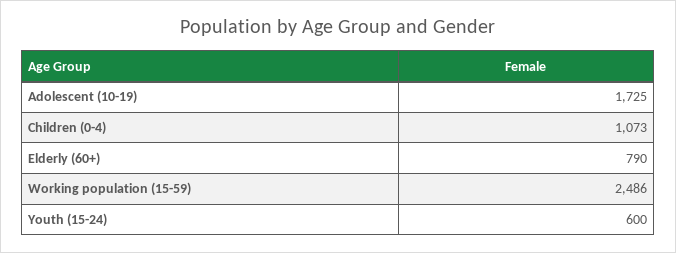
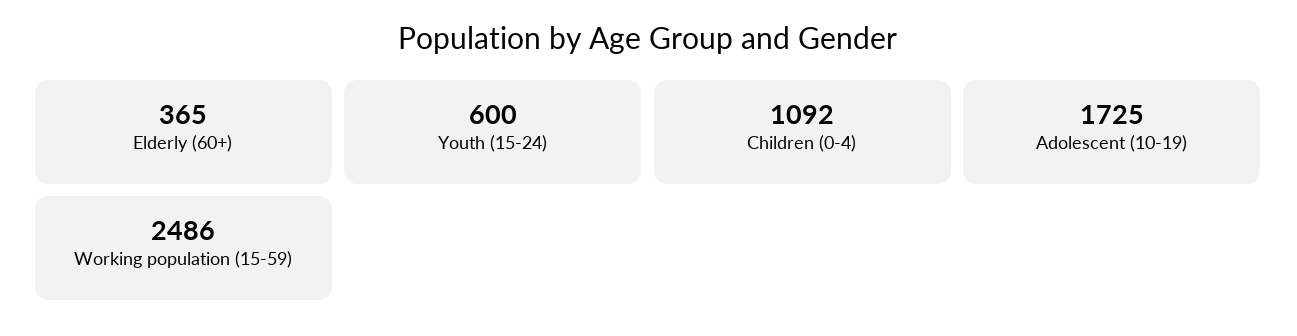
  {
    "Adolescent (10-19)": 1725,
-   "Children (0-4)": 1073,
+   "Children (0-4)": 1092,
-   "Elderly (60+)": 790,
+   "Elderly (60+)": 365,
    "Working population (15-59)": 2486,
    "Youth (15-24)": 600
  }

